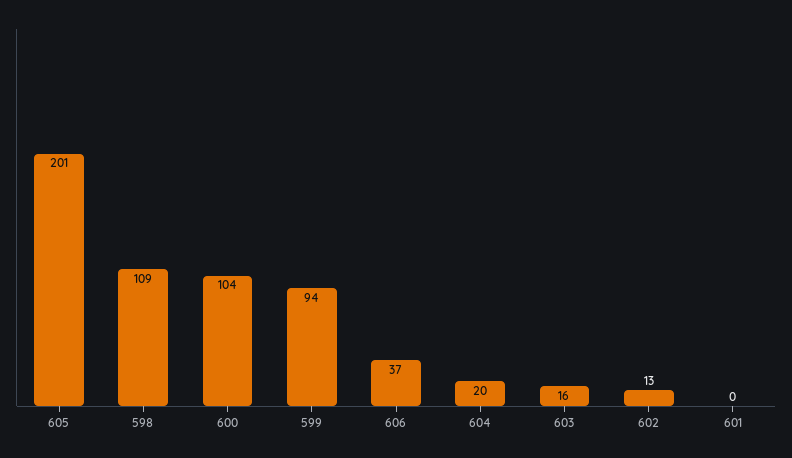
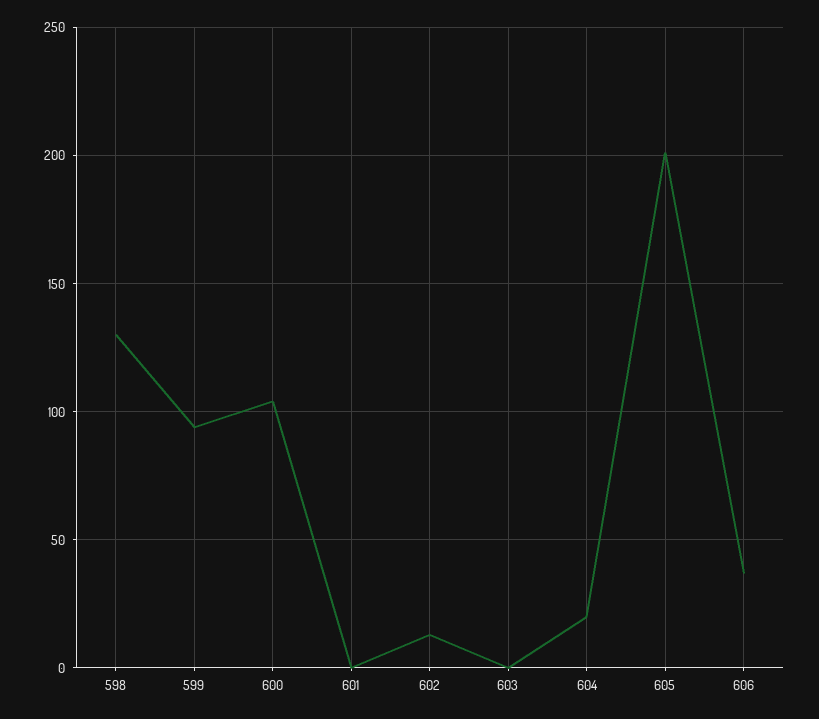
  {
    "605": 201,
-   "598": 109,
+   "598": 130,
    "600": 104,
    "599": 94,
    "606": 37,
    "604": 20,
-   "603": 16,
+   "603": 0,
    "602": 13,
    "601": 0
  }

